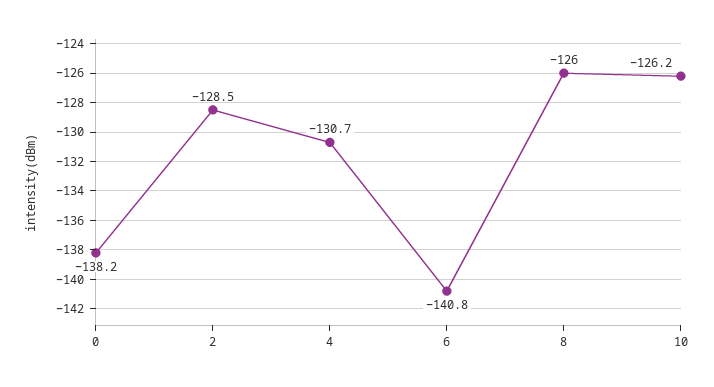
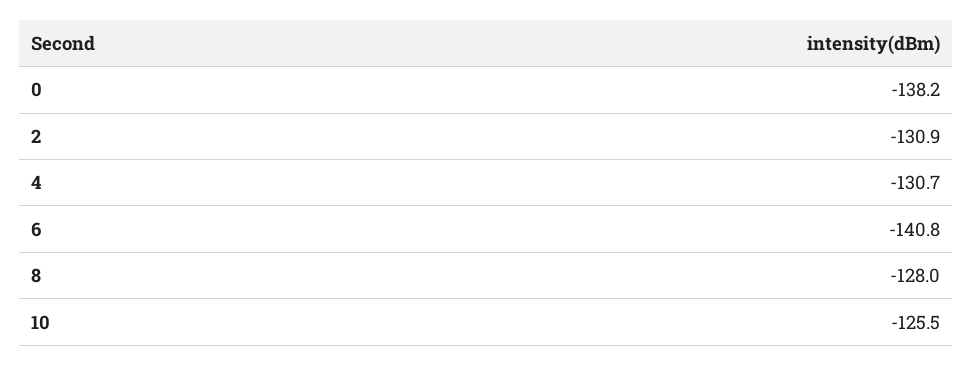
  {
    "0": -138.2,
-   "2": -128.5,
+   "2": -130.9,
    "4": -130.7,
    "6": -140.8,
-   "8": -126,
+   "8": -128,
-   "10": -126.2
+   "10": -125.5
  }

